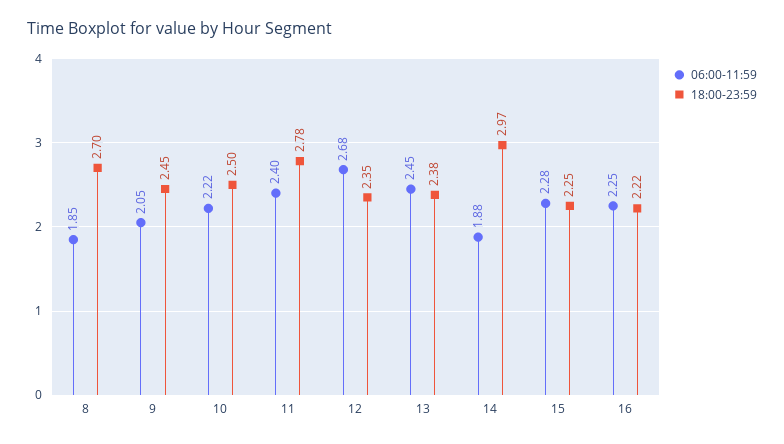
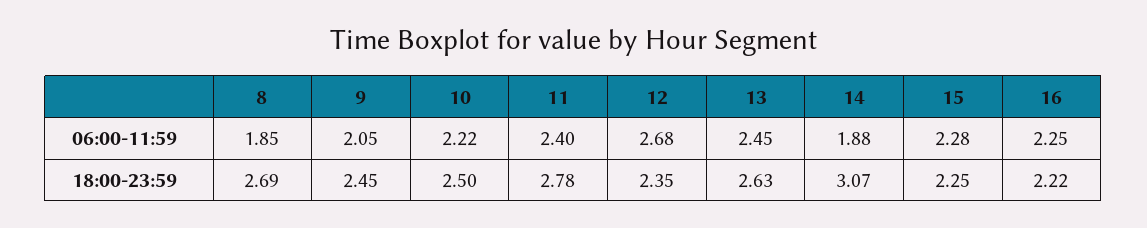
  {
    "06:00-11:59": {
      "8": 1.85,
      "9": 2.05,
      "10": 2.22,
      "11": 2.4,
      "12": 2.68,
      "13": 2.45,
      "14": 1.88,
      "15": 2.28,
      "16": 2.25
    },
    "18:00-23:59": {
-     "8": 2.7,
+     "8": 2.69,
      "9": 2.45,
      "10": 2.5,
      "11": 2.78,
      "12": 2.35,
-     "13": 2.38,
+     "13": 2.63,
-     "14": 2.97,
+     "14": 3.07,
      "15": 2.25,
      "16": 2.22
    }
  }

